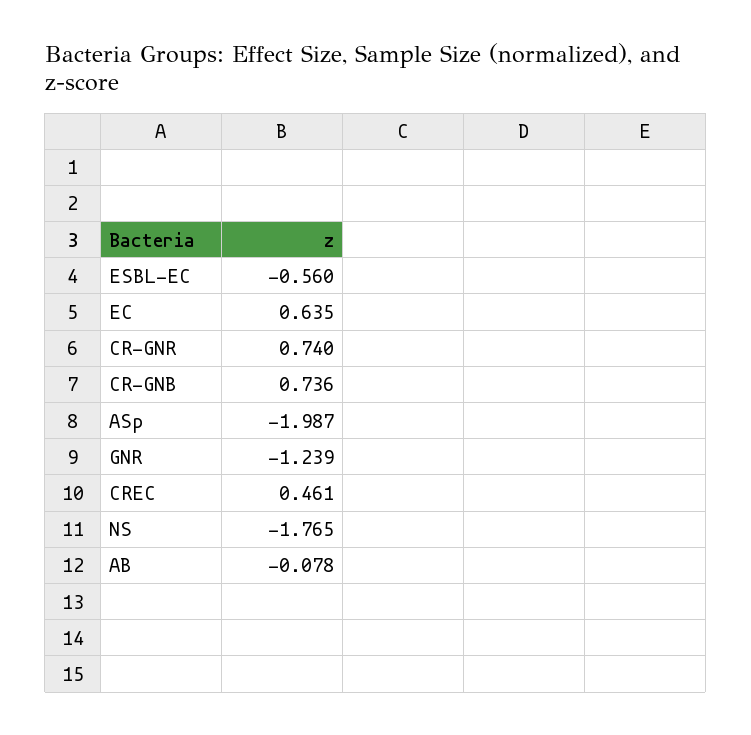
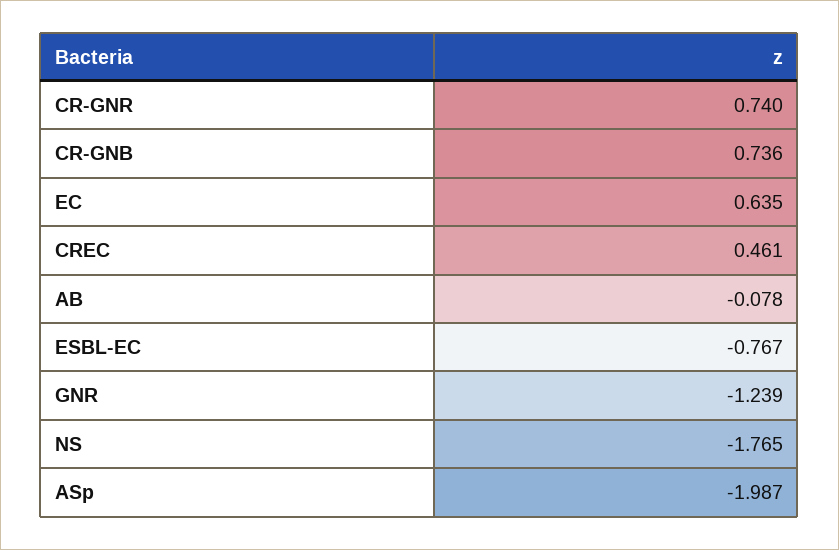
  {
-   "ESBL-EC": -0.56,
+   "ESBL-EC": -0.767,
    "EC": 0.635,
    "CR-GNR": 0.74,
    "CR-GNB": 0.736,
    "ASp": -1.987,
    "GNR": -1.239,
    "CREC": 0.461,
    "NS": -1.765,
    "AB": -0.078
  }

